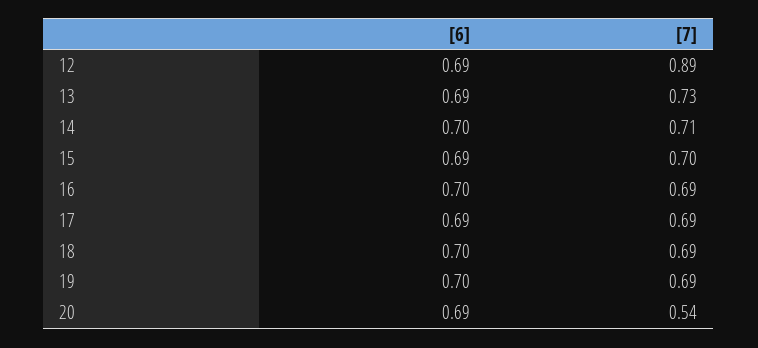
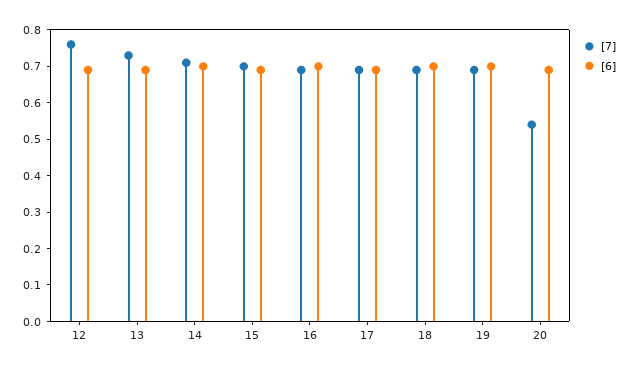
  {
    "[6]": {
      "12": 0.69,
      "13": 0.69,
      "14": 0.7,
      "15": 0.69,
      "16": 0.7,
      "17": 0.69,
      "18": 0.7,
      "19": 0.7,
      "20": 0.69
    },
    "[7]": {
-     "12": 0.89,
+     "12": 0.75,
      "13": 0.73,
      "14": 0.71,
      "15": 0.7,
      "16": 0.69,
      "17": 0.69,
      "18": 0.69,
      "19": 0.69,
      "20": 0.54
    }
  }

